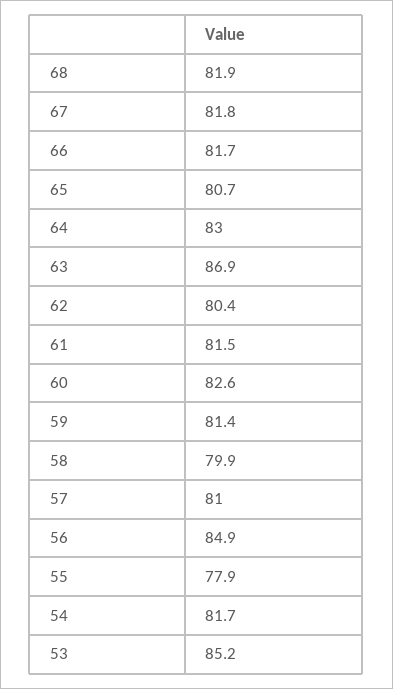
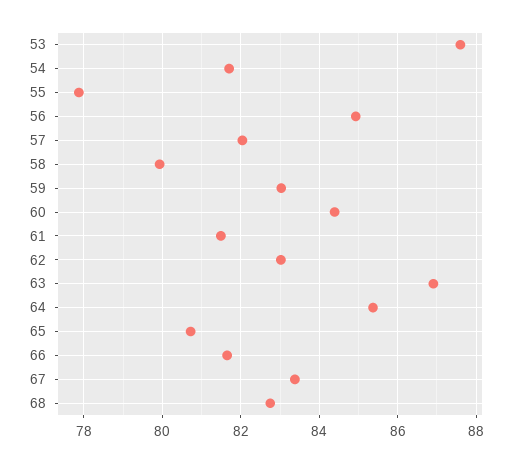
  {
-   "68": 81.9,
+   "68": 82.8,
-   "67": 81.8,
+   "67": 83.4,
    "66": 81.7,
    "65": 80.7,
-   "64": 83,
+   "64": 85.4,
    "63": 86.9,
-   "62": 80.4,
+   "62": 83,
    "61": 81.5,
-   "60": 82.6,
+   "60": 84.4,
-   "59": 81.4,
+   "59": 83,
    "58": 79.9,
-   "57": 81,
+   "57": 82,
    "56": 84.9,
    "55": 77.9,
    "54": 81.7,
-   "53": 85.2
+   "53": 87.6
  }

